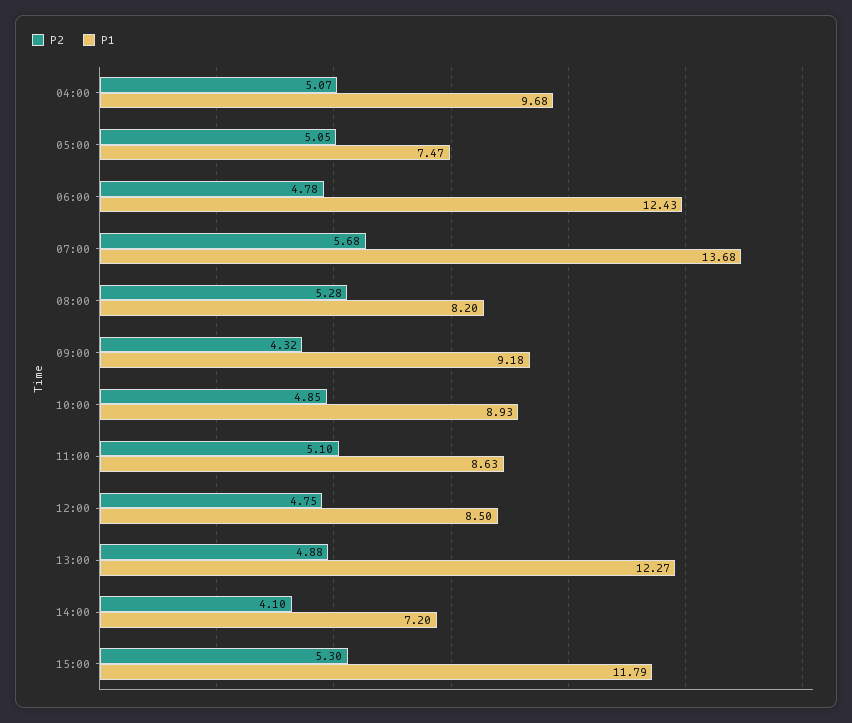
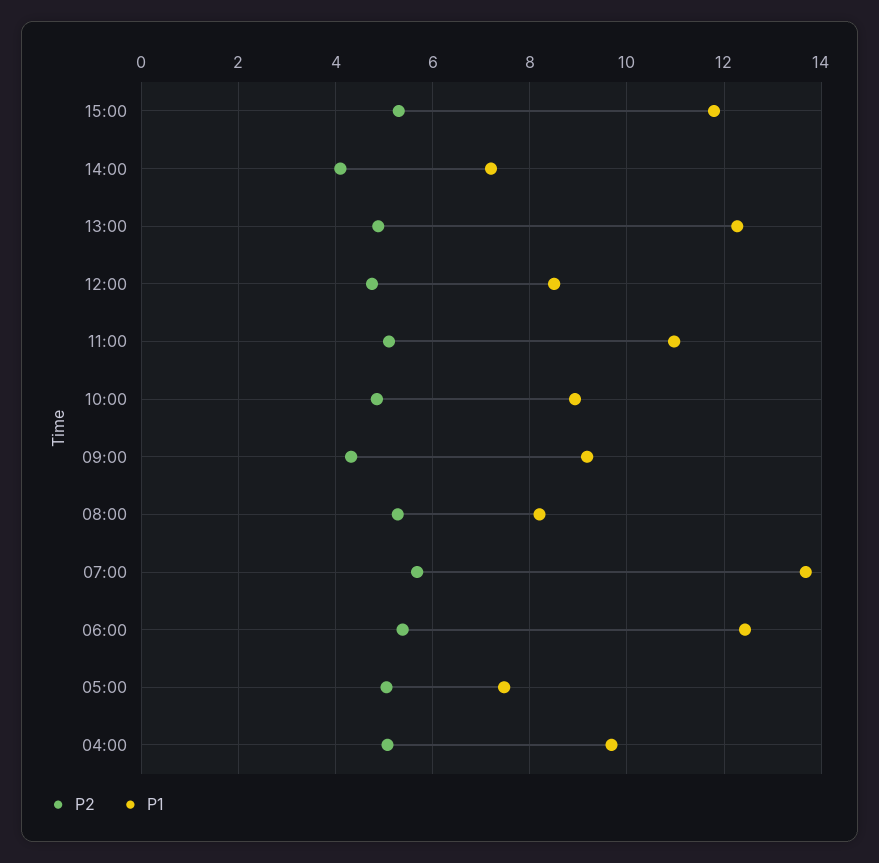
  {
    "P2": {
      "04:00": 5.07,
      "05:00": 5.05,
-     "06:00": 4.78,
+     "06:00": 5.4,
      "07:00": 5.68,
      "08:00": 5.28,
      "09:00": 4.32,
      "10:00": 4.85,
      "11:00": 5.1,
      "12:00": 4.75,
      "13:00": 4.88,
      "14:00": 4.1,
      "15:00": 5.3
    },
    "P1": {
      "04:00": 9.68,
      "05:00": 7.47,
      "06:00": 12.43,
      "07:00": 13.68,
      "08:00": 8.2,
      "09:00": 9.18,
      "10:00": 8.93,
-     "11:00": 8.63,
+     "11:00": 11,
      "12:00": 8.5,
      "13:00": 12.27,
      "14:00": 7.2,
      "15:00": 11.79
    }
  }

